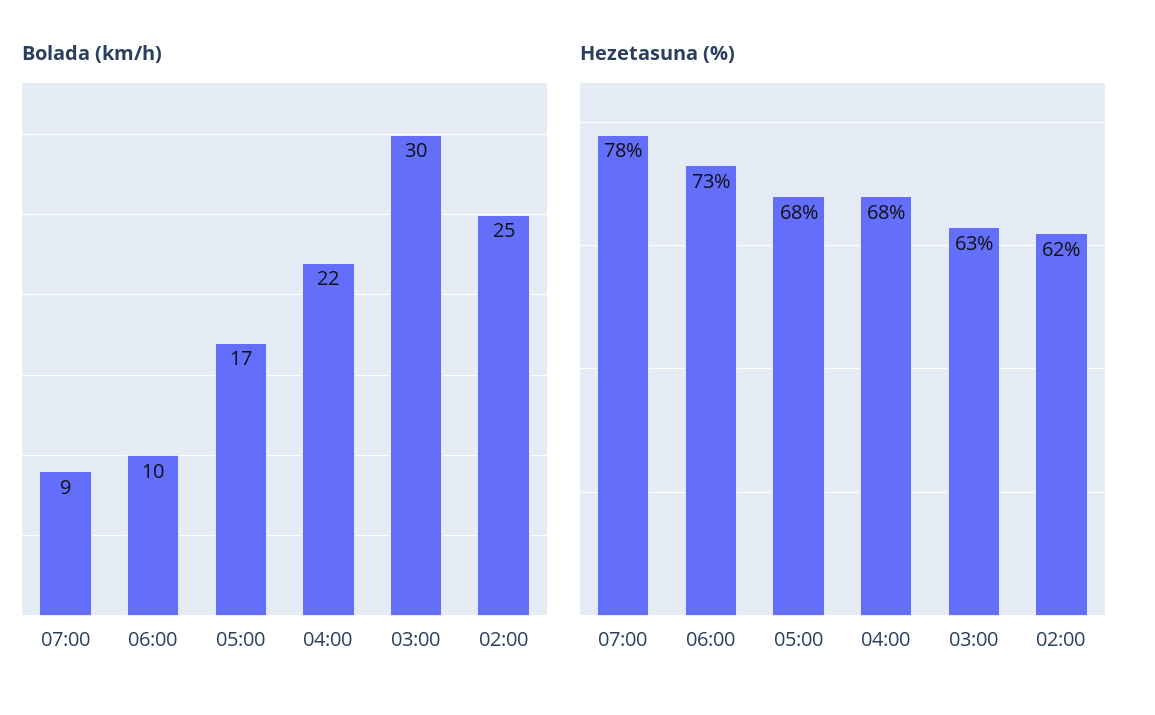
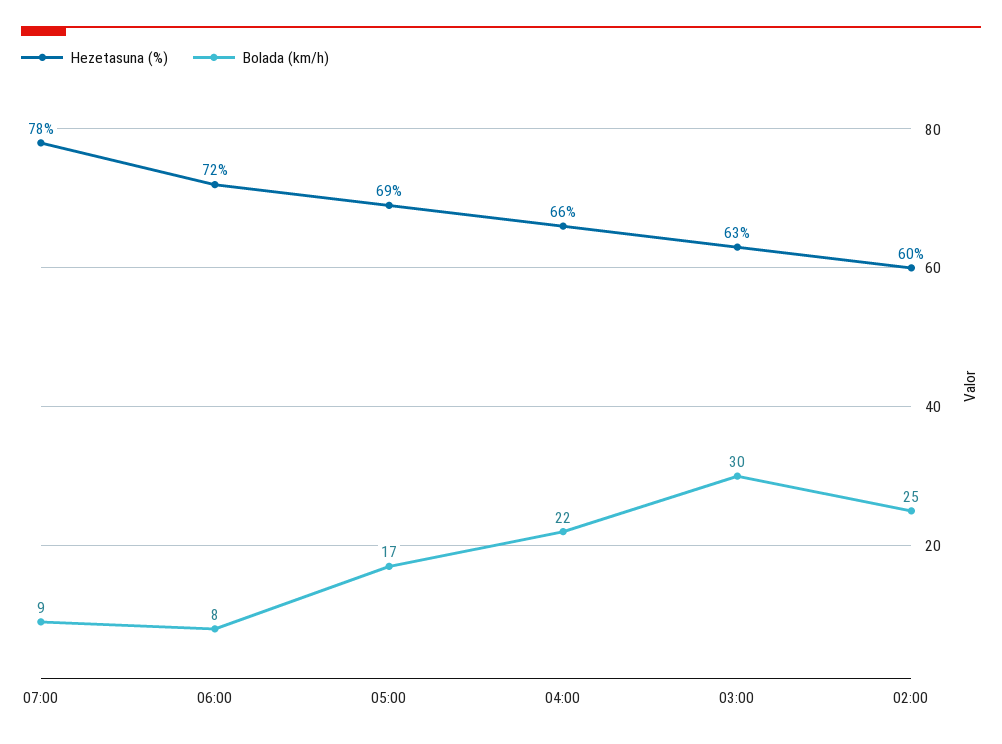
  {
    "Bolada (km/h)": {
      "07:00": 9,
-     "06:00": 10,
+     "06:00": 8,
      "05:00": 17,
      "04:00": 22,
      "03:00": 30,
      "02:00": 25
    },
    "Hezetasuna (%)": {
      "07:00": 78,
-     "06:00": 73,
+     "06:00": 72,
-     "05:00": 68,
+     "05:00": 69,
-     "04:00": 68,
+     "04:00": 66,
      "03:00": 63,
-     "02:00": 62
+     "02:00": 60
    }
  }

